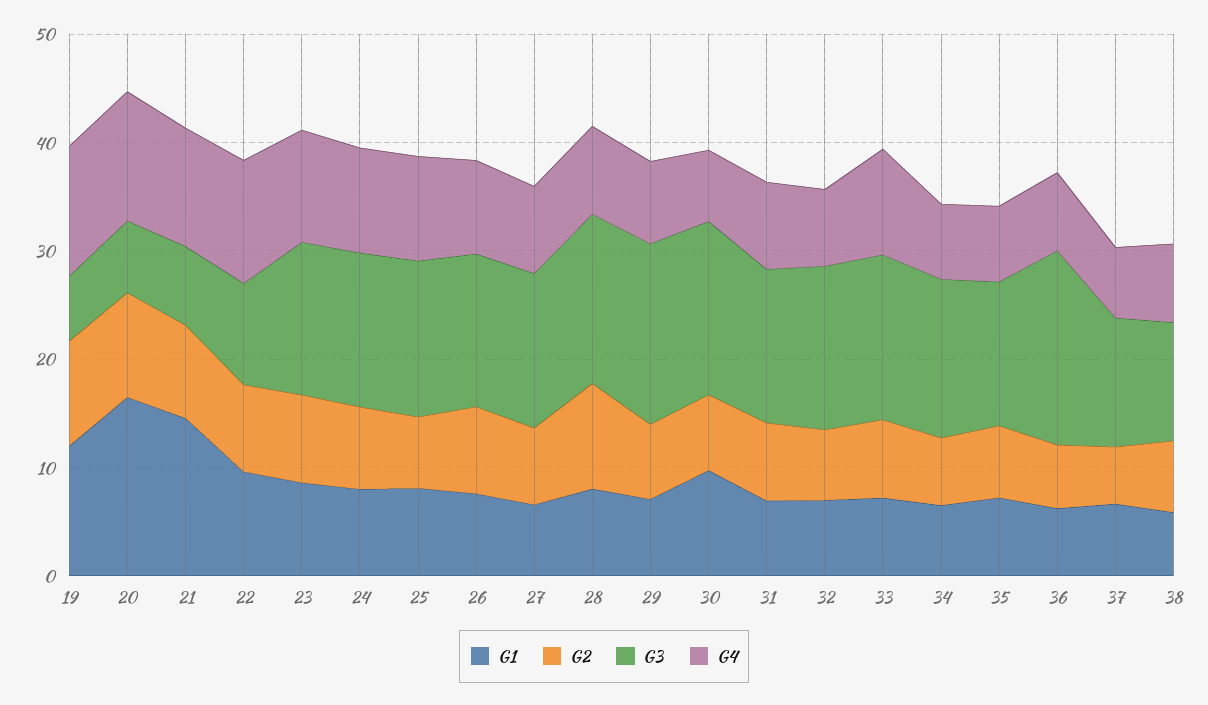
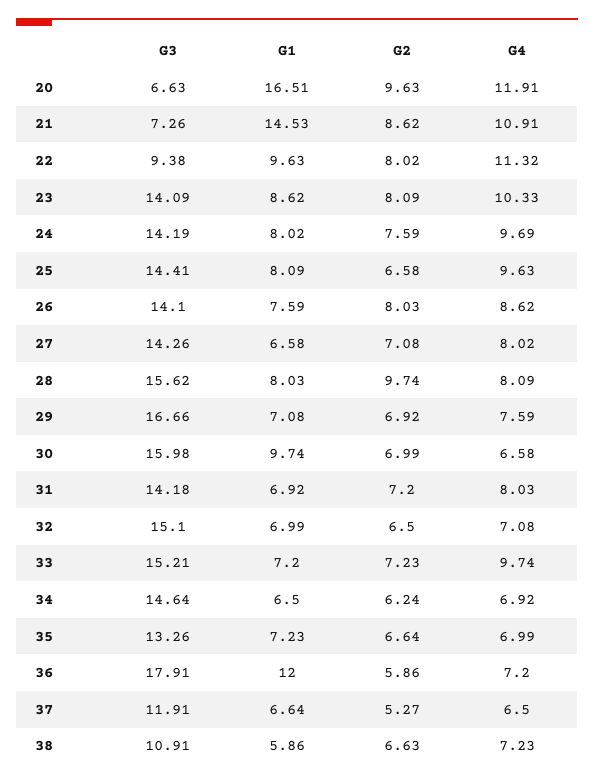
  {
    "G1": {
-     "19": 12,
      "20": 16.51,
      "21": 14.53,
      "22": 9.63,
      "23": 8.62,
      "24": 8.02,
      "25": 8.09,
      "26": 7.59,
      "27": 6.58,
      "28": 8.03,
      "29": 7.08,
      "30": 9.74,
      "31": 6.92,
      "32": 6.99,
      "33": 7.2,
      "34": 6.5,
      "35": 7.23,
-     "36": 6,
+     "36": 12,
      "37": 6.64,
      "38": 5.86
    },
    "G2": {
-     "19": 10,
      "20": 9.63,
      "21": 8.62,
      "22": 8.02,
      "23": 8.09,
      "24": 7.59,
      "25": 6.58,
      "26": 8.03,
      "27": 7.08,
      "28": 9.74,
      "29": 6.92,
      "30": 6.99,
      "31": 7.2,
      "32": 6.5,
      "33": 7.23,
      "34": 6.24,
      "35": 6.64,
      "36": 5.86,
      "37": 5.27,
      "38": 6.63
    },
    "G3": {
-     "19": 6,
      "20": 6.63,
      "21": 7.26,
      "22": 9.38,
      "23": 14.09,
      "24": 14.19,
      "25": 14.41,
      "26": 14.1,
      "27": 14.26,
      "28": 15.62,
      "29": 16.66,
      "30": 15.98,
      "31": 14.18,
      "32": 15.1,
      "33": 15.21,
      "34": 14.64,
      "35": 13.26,
      "36": 17.91,
      "37": 11.91,
      "38": 10.91
    },
    "G4": {
-     "19": 12,
      "20": 11.91,
      "21": 10.91,
      "22": 11.32,
      "23": 10.33,
      "24": 9.69,
      "25": 9.63,
      "26": 8.62,
      "27": 8.02,
      "28": 8.09,
      "29": 7.59,
      "30": 6.58,
      "31": 8.03,
      "32": 7.08,
      "33": 9.74,
      "34": 6.92,
      "35": 6.99,
      "36": 7.2,
      "37": 6.5,
      "38": 7.23
    }
  }

